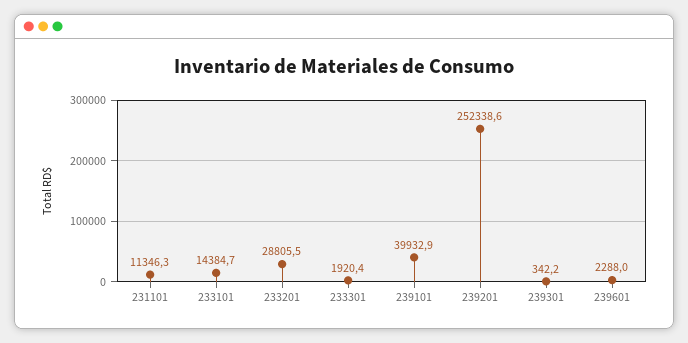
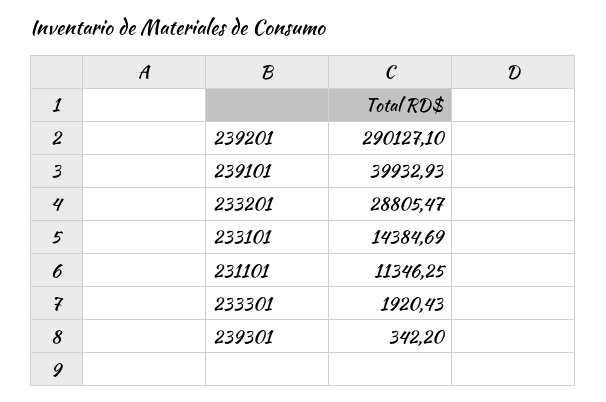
  {
    "231101": 11346.25,
    "233101": 14384.69,
    "233201": 28805.47,
    "233301": 1920.43,
    "239101": 39932.93,
-   "239201": 252338.6,
+   "239201": 290127.1,
-   "239301": 342.2,
+   "239301": 342.2
-   "239601": 2288
  }

